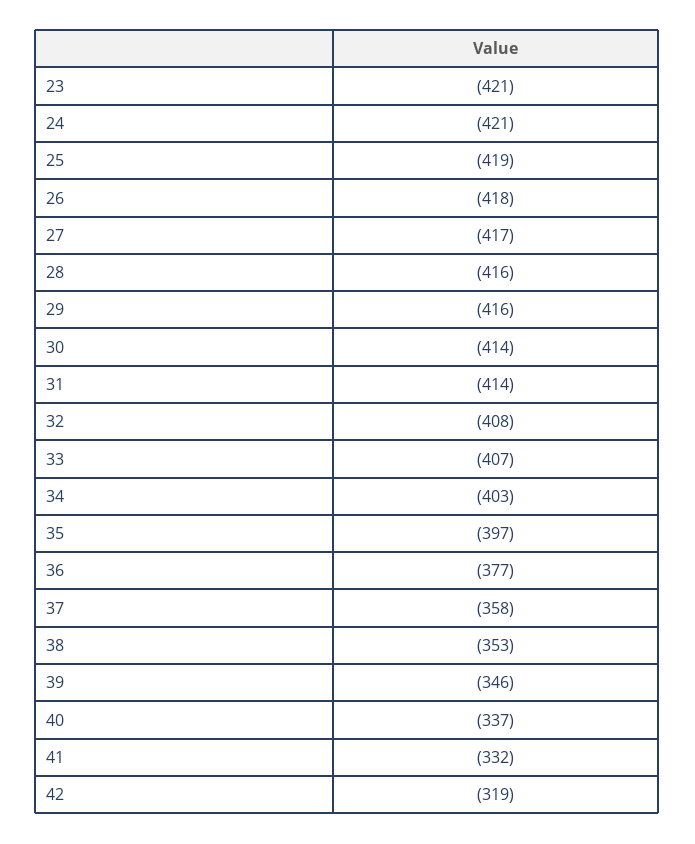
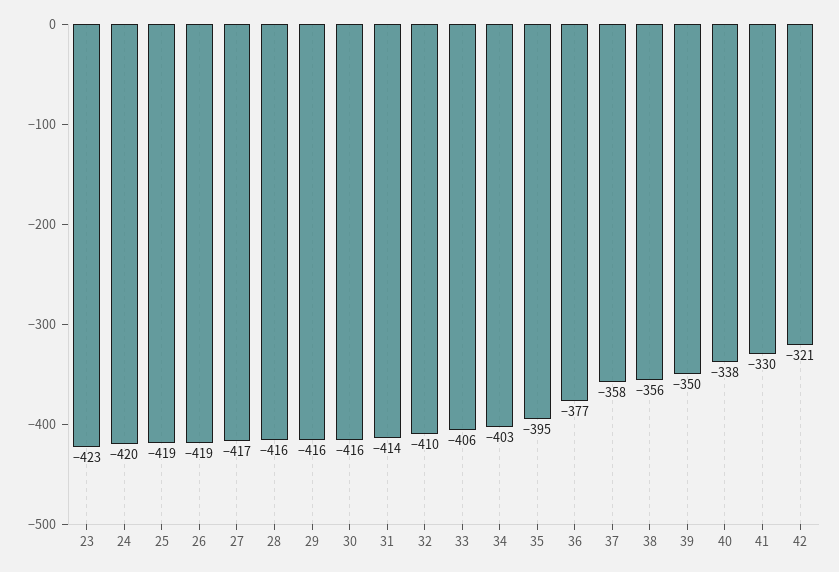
  {
-   "23": -421,
+   "23": -423,
-   "24": -421,
+   "24": -420,
    "25": -419,
-   "26": -418,
+   "26": -419,
    "27": -417,
    "28": -416,
    "29": -416,
-   "30": -414,
+   "30": -416,
    "31": -414,
-   "32": -408,
+   "32": -410,
-   "33": -407,
+   "33": -406,
    "34": -403,
-   "35": -397,
+   "35": -395,
    "36": -377,
    "37": -358,
-   "38": -353,
+   "38": -356,
-   "39": -346,
+   "39": -350,
-   "40": -337,
+   "40": -338,
-   "41": -332,
+   "41": -330,
-   "42": -319
+   "42": -321
  }

